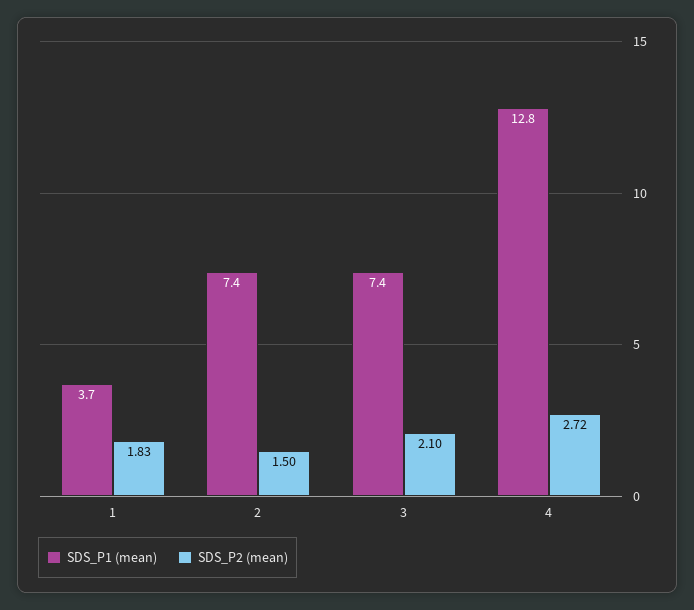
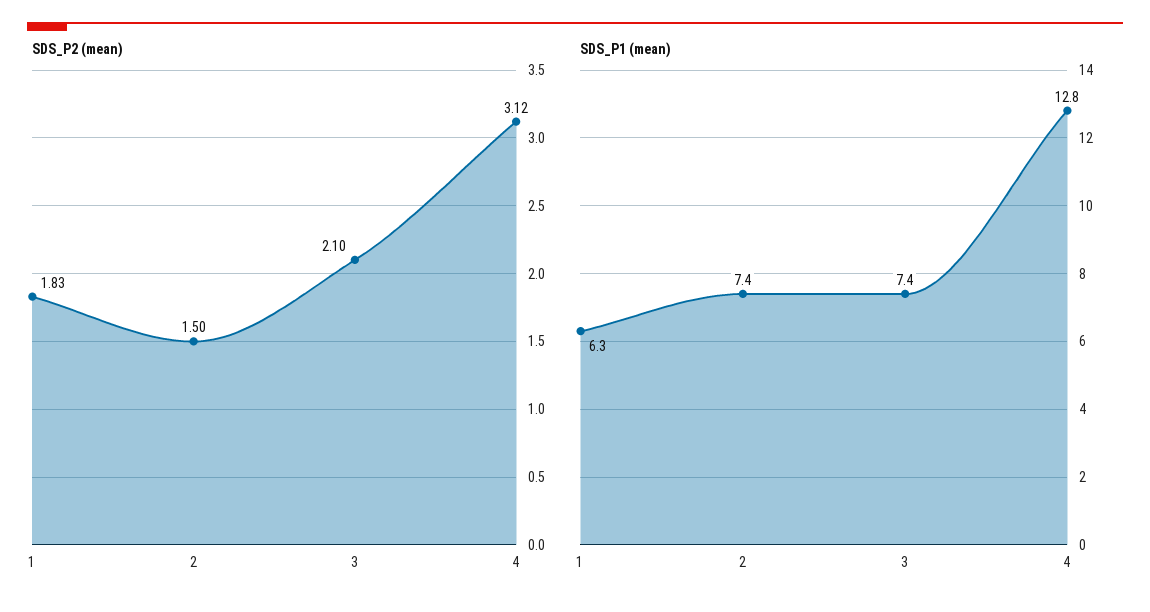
  {
    "SDS_P1 (mean)": {
-     "1": 3.7,
+     "1": 6.3,
      "2": 7.4,
      "3": 7.4,
      "4": 12.8
    },
    "SDS_P2 (mean)": {
      "1": 1.83,
      "2": 1.5,
      "3": 2.1,
-     "4": 2.72
+     "4": 3.12
    }
  }

